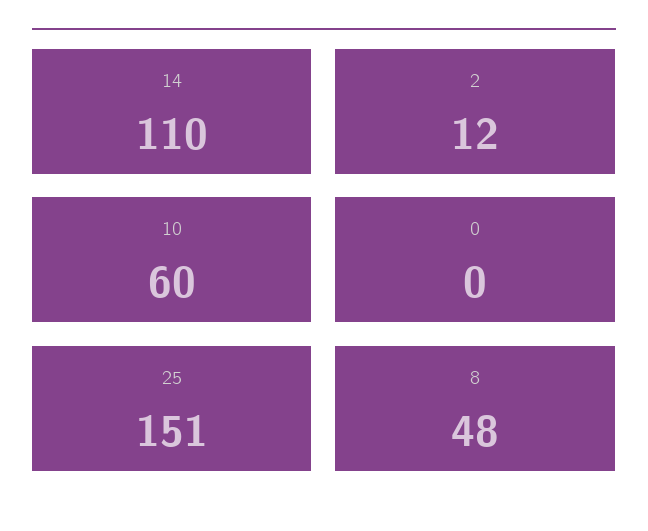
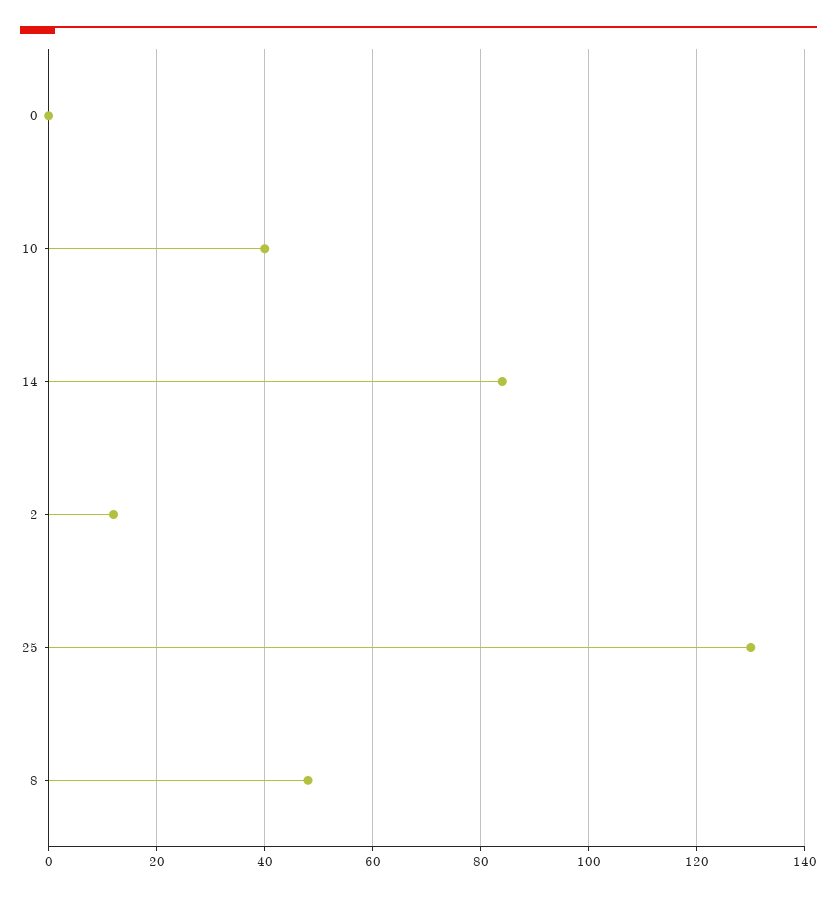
  {
-   "14": 110,
+   "14": 85,
    "2": 12,
-   "10": 60,
+   "10": 40,
    "0": 0,
-   "25": 151,
+   "25": 130,
    "8": 48
  }

